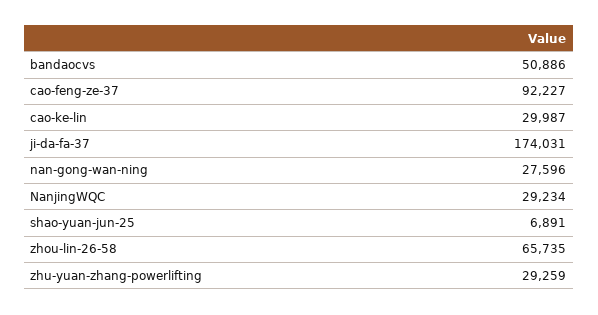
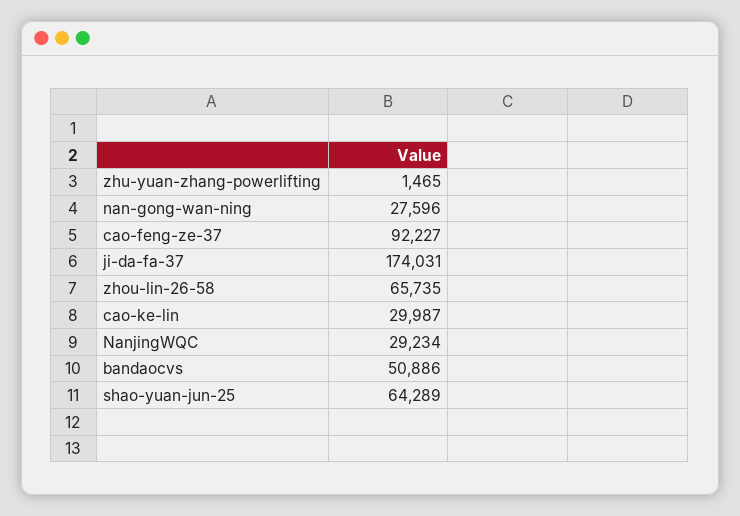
  {
    "bandaocvs": 50886,
    "cao-feng-ze-37": 92227,
    "cao-ke-lin": 29987,
    "ji-da-fa-37": 174031,
    "nan-gong-wan-ning": 27596,
    "NanjingWQC": 29234,
-   "shao-yuan-jun-25": 6891,
+   "shao-yuan-jun-25": 64289,
    "zhou-lin-26-58": 65735,
-   "zhu-yuan-zhang-powerlifting": 29259
+   "zhu-yuan-zhang-powerlifting": 1465
  }

